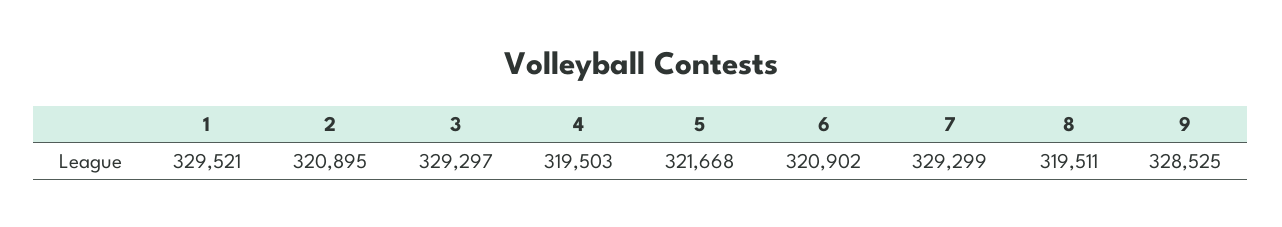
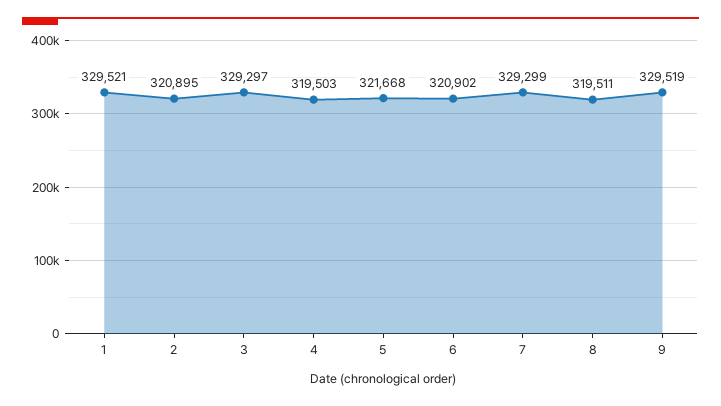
  {
    "1": 329521,
    "2": 320895,
    "3": 329297,
    "4": 319503,
    "5": 321668,
    "6": 320902,
    "7": 329299,
    "8": 319511,
-   "9": 328525
+   "9": 329519
  }

